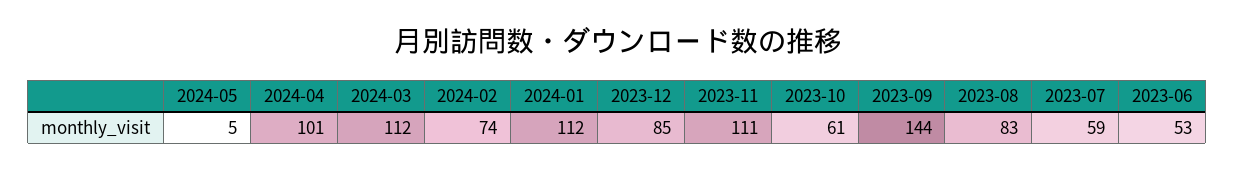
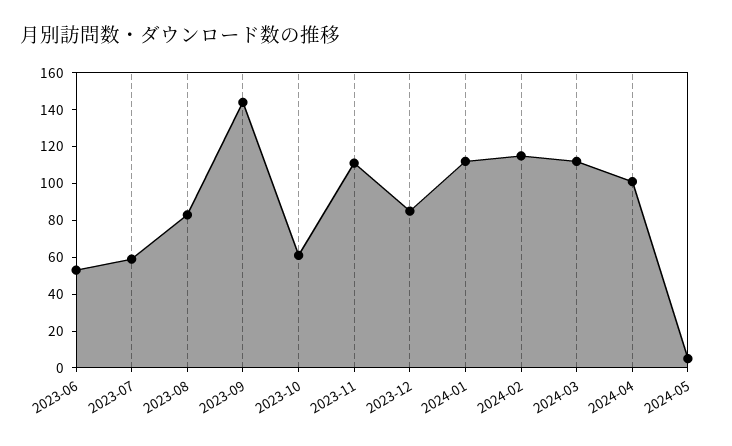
  {
    "2024-05": 5,
    "2024-04": 101,
    "2024-03": 112,
-   "2024-02": 74,
+   "2024-02": 115,
    "2024-01": 112,
    "2023-12": 85,
    "2023-11": 111,
    "2023-10": 61,
    "2023-09": 144,
    "2023-08": 83,
    "2023-07": 59,
    "2023-06": 53
  }

